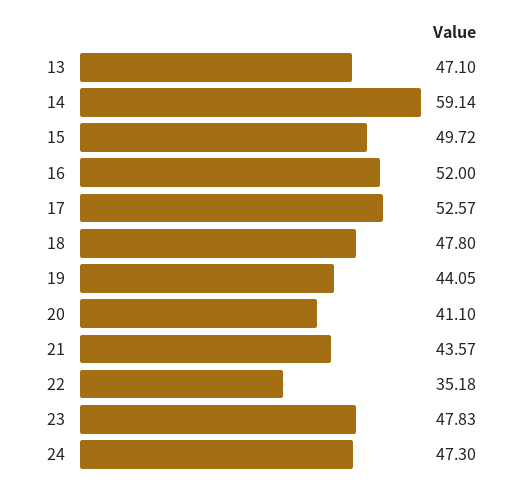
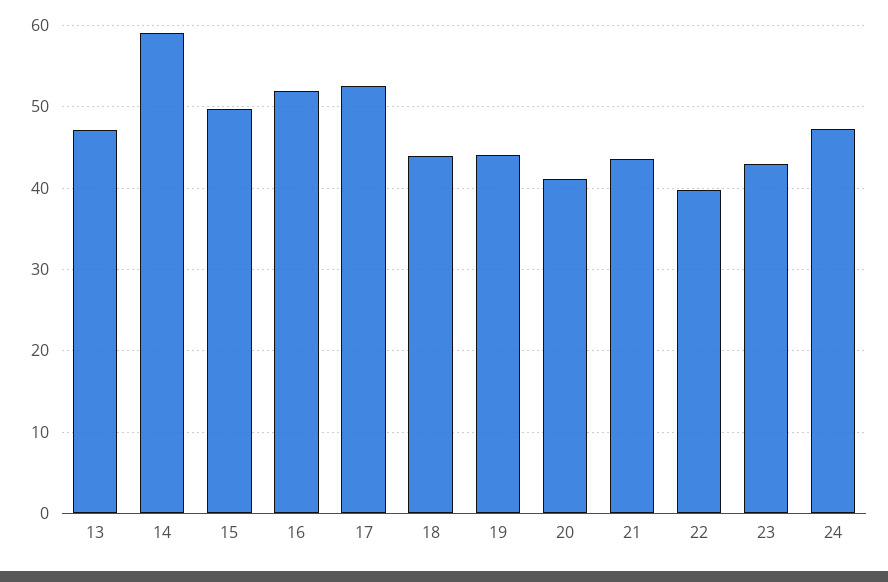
  {
    "13": 47.1,
    "14": 59.14,
    "15": 49.72,
    "16": 52,
    "17": 52.57,
-   "18": 47.8,
+   "18": 44,
    "19": 44.05,
    "20": 41.1,
    "21": 43.57,
-   "22": 35.18,
+   "22": 40,
-   "23": 47.83,
+   "23": 43,
    "24": 47.3
  }

